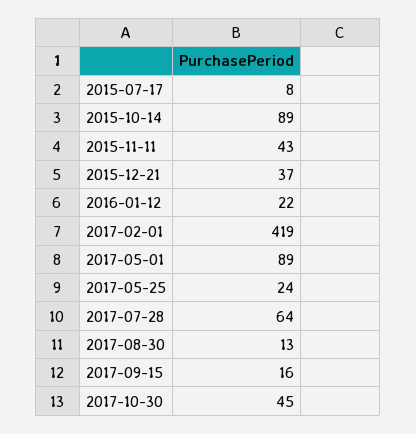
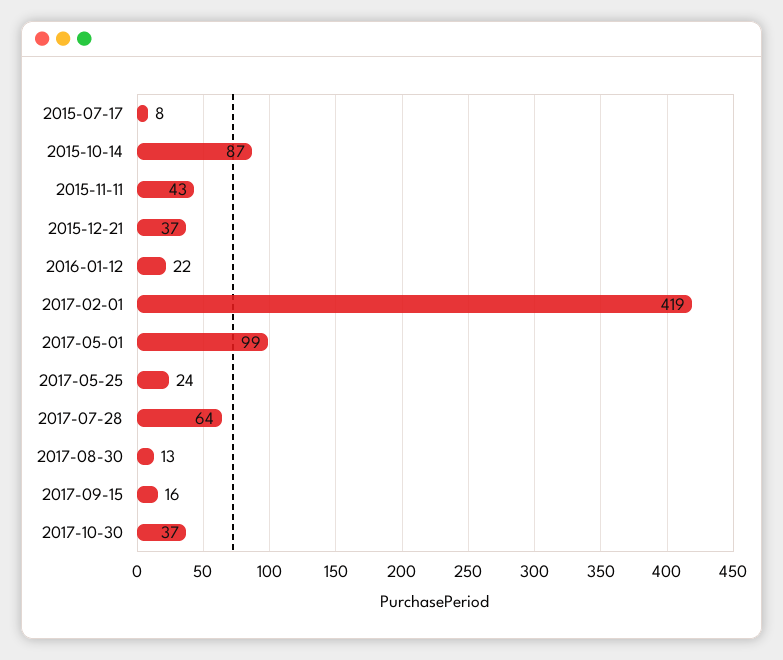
  {
    "2015-07-17": 8,
-   "2015-10-14": 89,
+   "2015-10-14": 87,
    "2015-11-11": 43,
    "2015-12-21": 37,
    "2016-01-12": 22,
    "2017-02-01": 419,
-   "2017-05-01": 89,
+   "2017-05-01": 99,
    "2017-05-25": 24,
    "2017-07-28": 64,
    "2017-08-30": 13,
    "2017-09-15": 16,
-   "2017-10-30": 45
+   "2017-10-30": 37
  }

